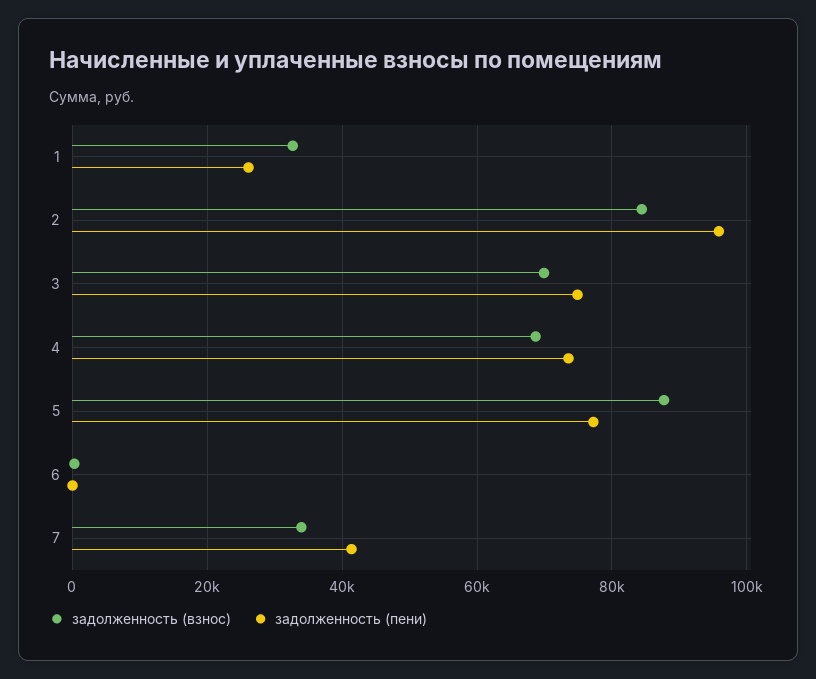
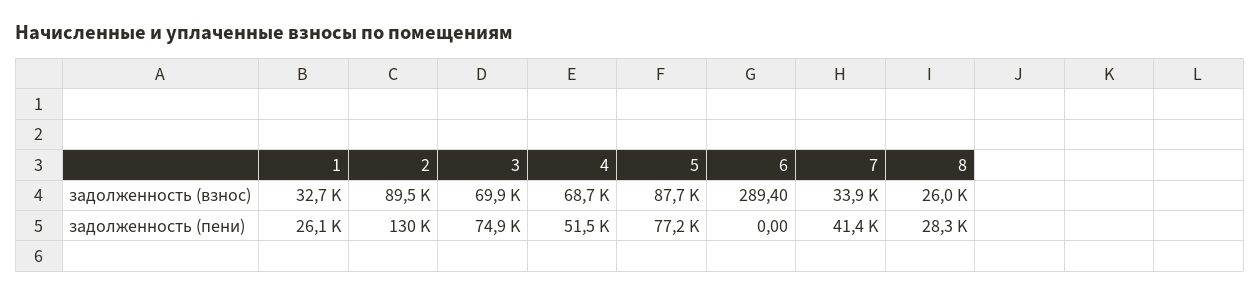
  {
    "задолженность (взнос)": {
      "1": 32700,
-     "2": 84000,
+     "2": 89500,
      "3": 69900,
      "4": 68700,
      "5": 87700,
      "6": 289.4,
-     "7": 33900
+     "7": 33900,
+     "8": 26000
    },
    "задолженность (пени)": {
      "1": 26100,
-     "2": 96000,
+     "2": 130000,
      "3": 74900,
-     "4": 74000,
+     "4": 51500,
      "5": 77200,
      "6": 0,
-     "7": 41400
+     "7": 41400,
+     "8": 28300
    }
  }

